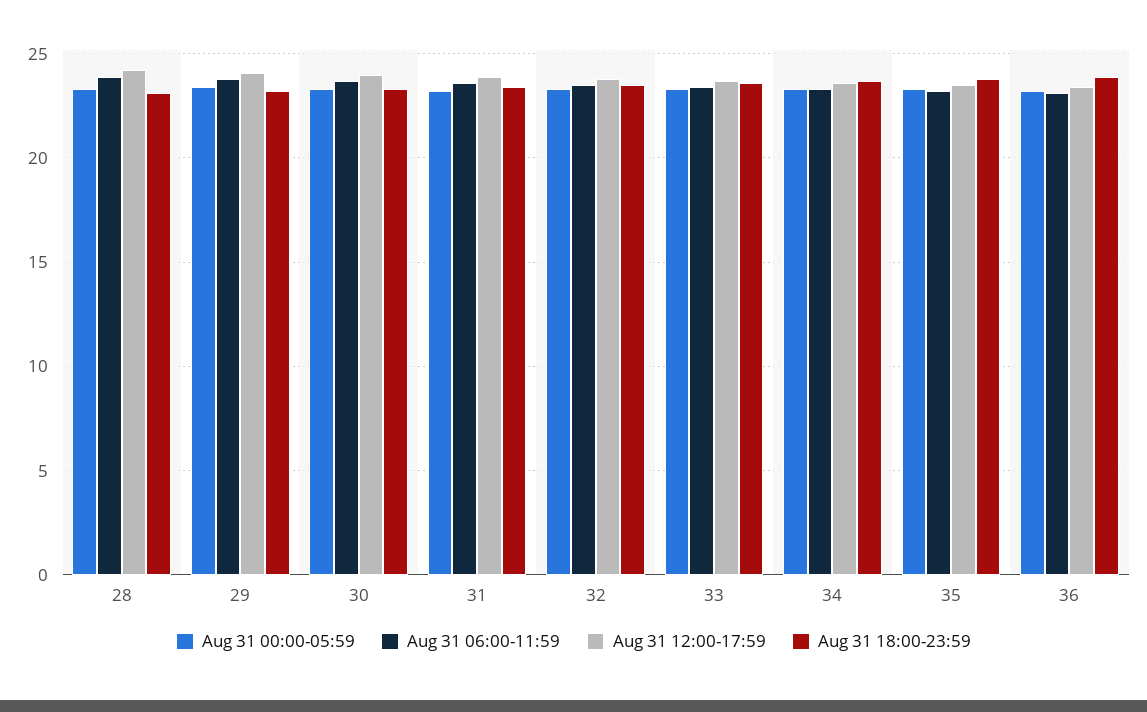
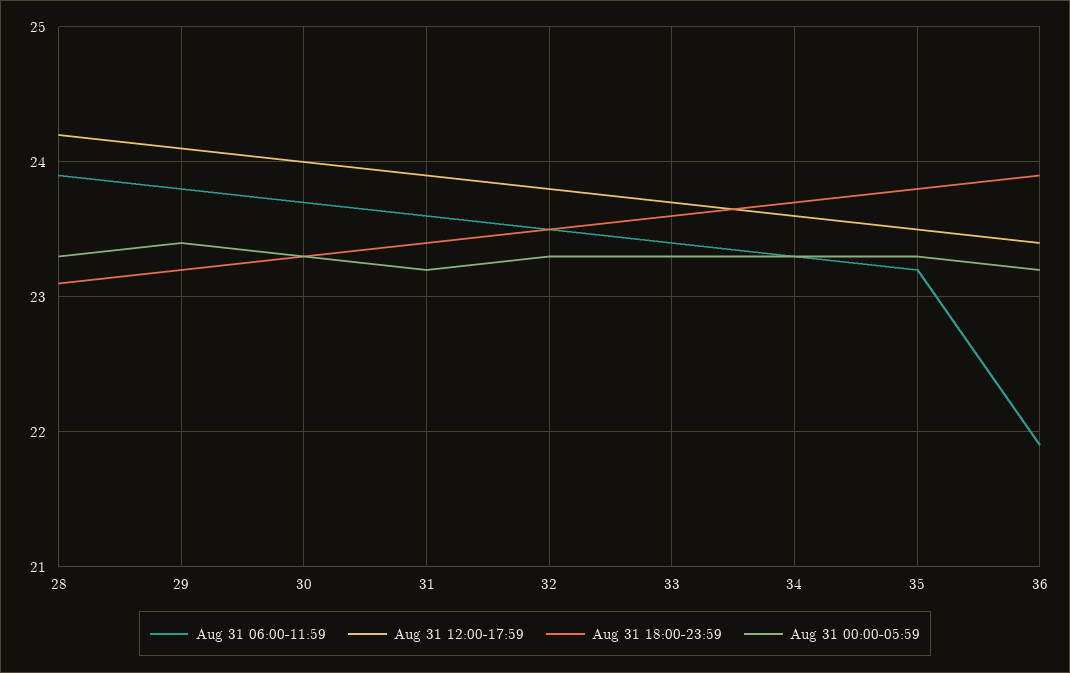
  {
    "Aug 31 00:00-05:59": {
      "28": 23.3,
      "29": 23.4,
      "30": 23.3,
      "31": 23.2,
      "32": 23.3,
      "33": 23.3,
      "34": 23.3,
      "35": 23.3,
      "36": 23.2
    },
    "Aug 31 06:00-11:59": {
      "28": 23.9,
      "29": 23.8,
      "30": 23.7,
      "31": 23.6,
      "32": 23.5,
      "33": 23.4,
      "34": 23.3,
      "35": 23.2,
-     "36": 23
+     "36": 21.9
    },
    "Aug 31 12:00-17:59": {
      "28": 24.2,
      "29": 24.1,
      "30": 24,
      "31": 23.9,
      "32": 23.8,
      "33": 23.7,
      "34": 23.6,
      "35": 23.5,
      "36": 23.4
    },
    "Aug 31 18:00-23:59": {
      "28": 23.1,
      "29": 23.2,
      "30": 23.3,
      "31": 23.4,
      "32": 23.5,
      "33": 23.6,
      "34": 23.7,
      "35": 23.8,
      "36": 23.9
    }
  }

